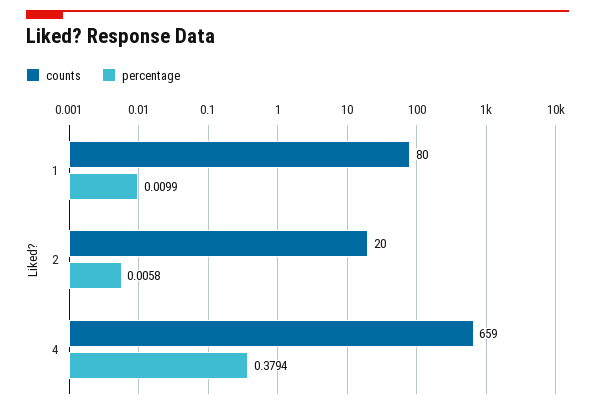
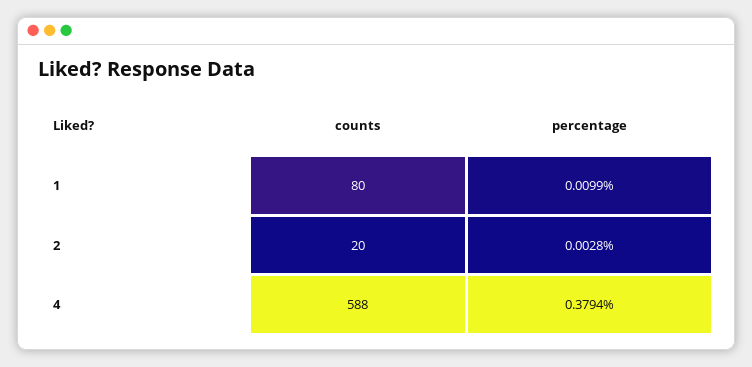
  {
    "counts": {
      "1": 80,
      "2": 20,
-     "4": 659
+     "4": 588
    },
    "percentage": {
      "1": 0.0099,
-     "2": 0.0058,
+     "2": 0.0028,
      "4": 0.3794
    }
  }

